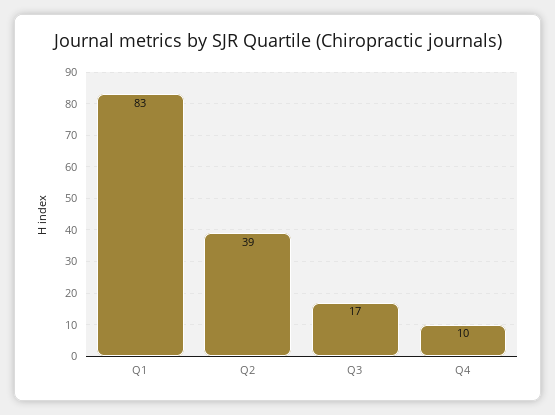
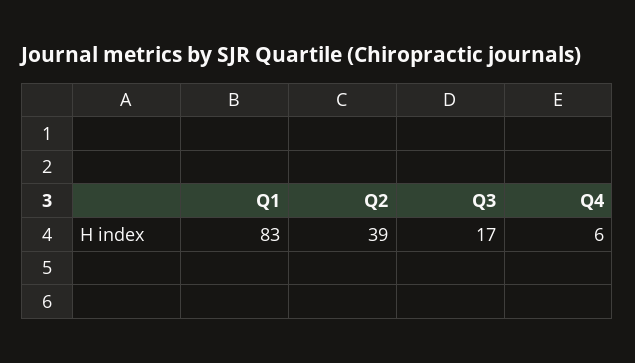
  {
    "Q1": 83,
    "Q2": 39,
    "Q3": 17,
-   "Q4": 10
+   "Q4": 6
  }

